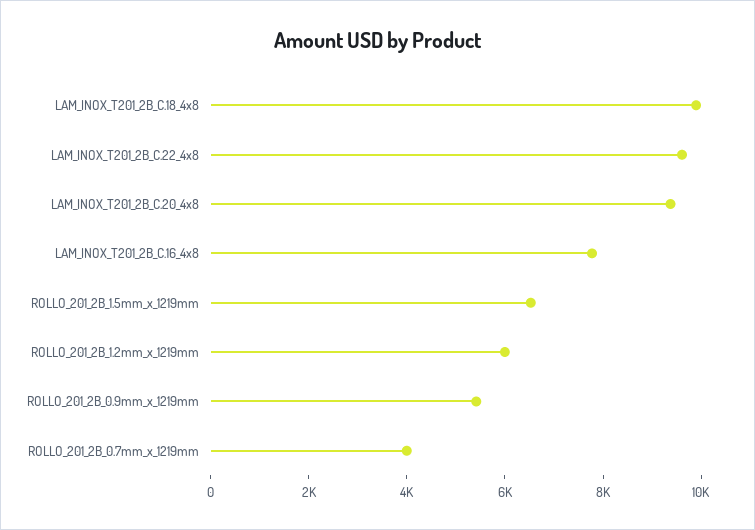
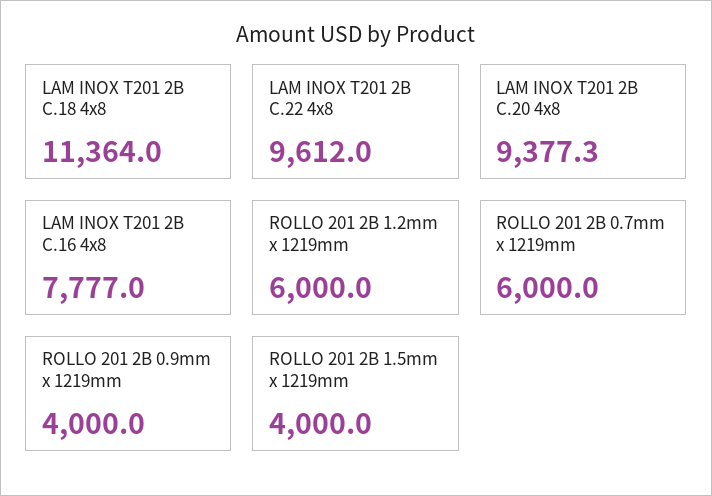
  {
-   "LAM_INOX_T201_2B_C.18_4x8": 10000,
+   "LAM_INOX_T201_2B_C.18_4x8": 11364,
    "LAM_INOX_T201_2B_C.22_4x8": 9612,
    "LAM_INOX_T201_2B_C.20_4x8": 9377.3,
    "LAM_INOX_T201_2B_C.16_4x8": 7777,
-   "ROLLO_201_2B_1.5mm_x_1219mm": 6500,
+   "ROLLO_201_2B_1.5mm_x_1219mm": 4000,
    "ROLLO_201_2B_1.2mm_x_1219mm": 6000,
-   "ROLLO_201_2B_0.9mm_x_1219mm": 5500,
+   "ROLLO_201_2B_0.9mm_x_1219mm": 4000,
-   "ROLLO_201_2B_0.7mm_x_1219mm": 4000
+   "ROLLO_201_2B_0.7mm_x_1219mm": 6000
  }

